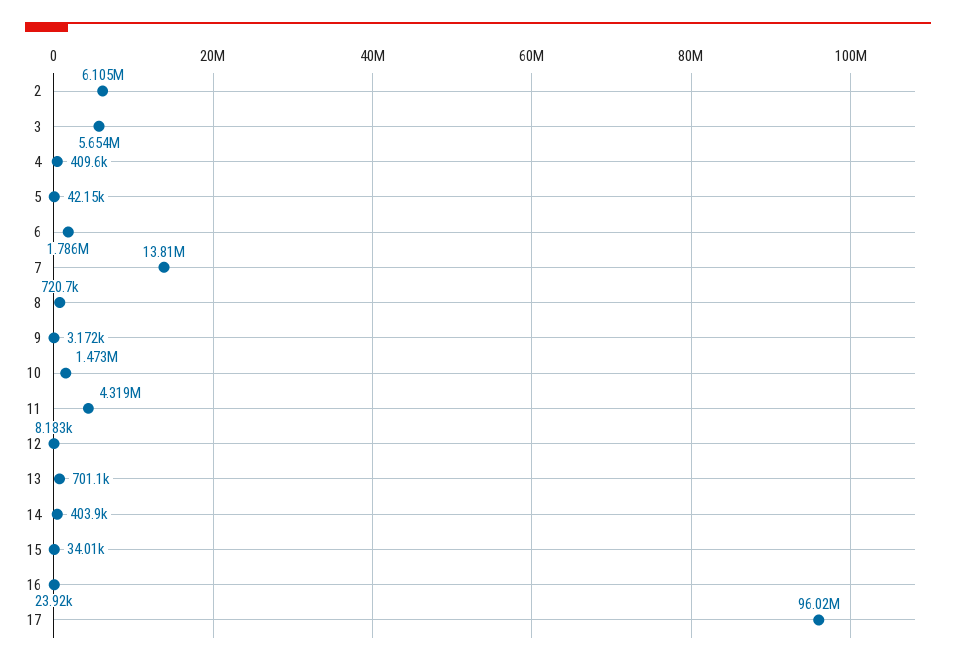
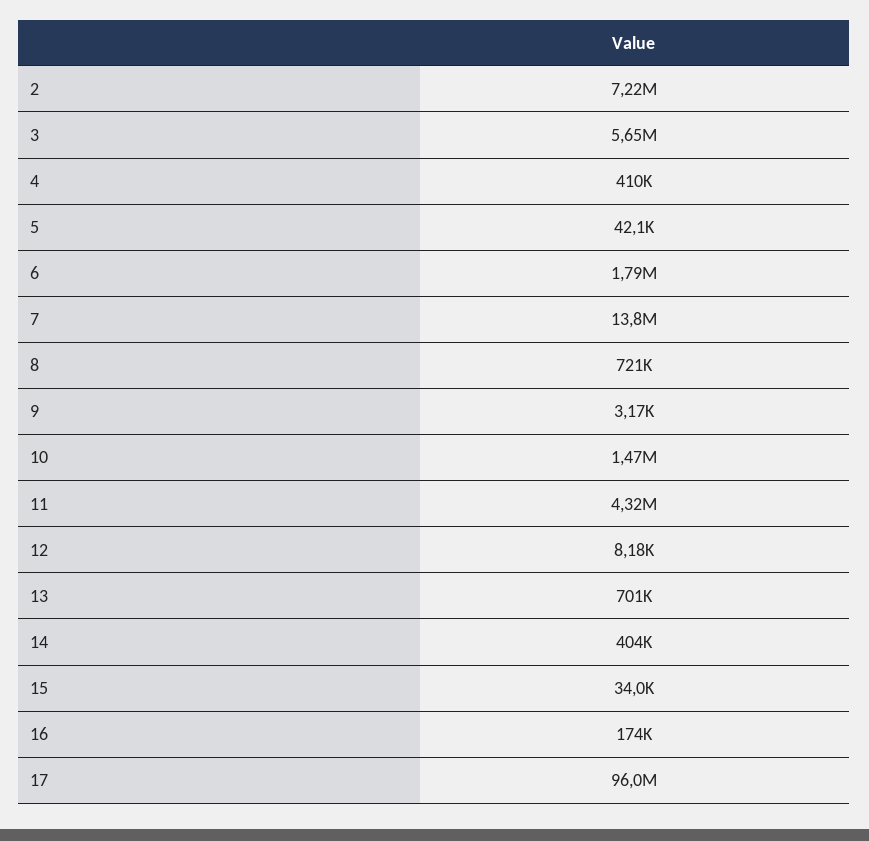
  {
-   "2": 6105000,
+   "2": 7220000,
    "3": 5654000,
    "4": 409600,
    "5": 42150,
    "6": 1786000,
    "7": 13810000,
    "8": 720700,
    "9": 3172,
    "10": 1473000,
    "11": 4319000,
    "12": 8183,
    "13": 701100,
    "14": 403900,
    "15": 34010,
-   "16": 23920,
+   "16": 174000,
    "17": 96020000
  }

